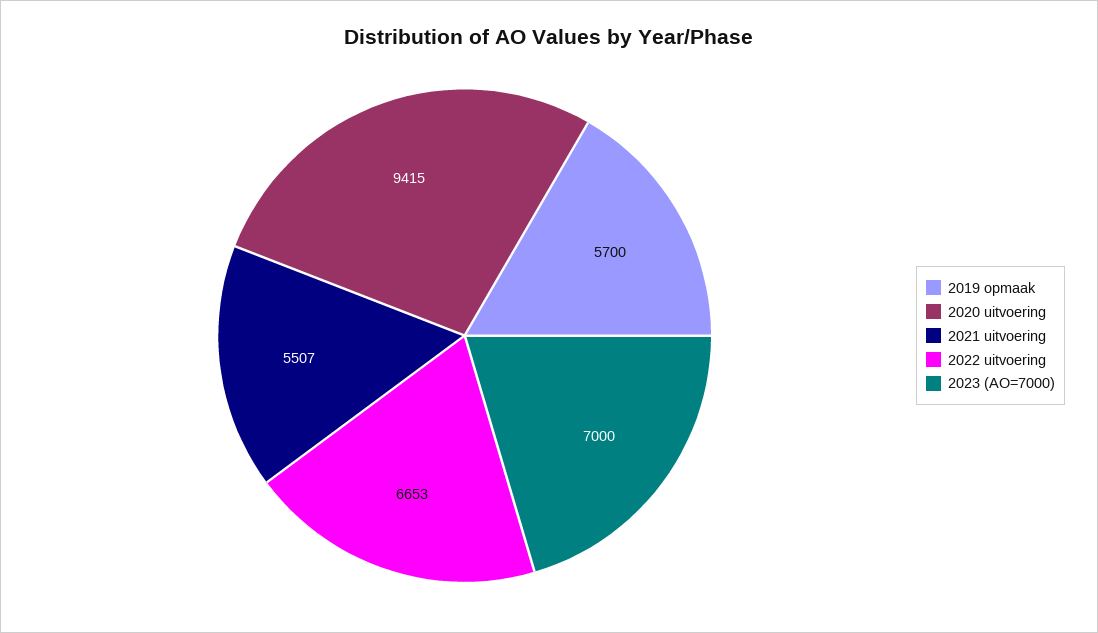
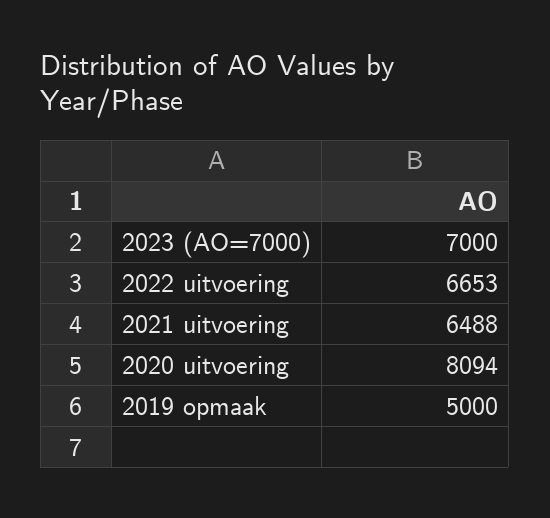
  {
-   "2019 opmaak": 5700,
+   "2019 opmaak": 5000,
-   "2020 uitvoering": 9415,
+   "2020 uitvoering": 8094,
-   "2021 uitvoering": 5507,
+   "2021 uitvoering": 6488,
    "2022 uitvoering": 6653,
    "2023 (AO=7000)": 7000
  }

